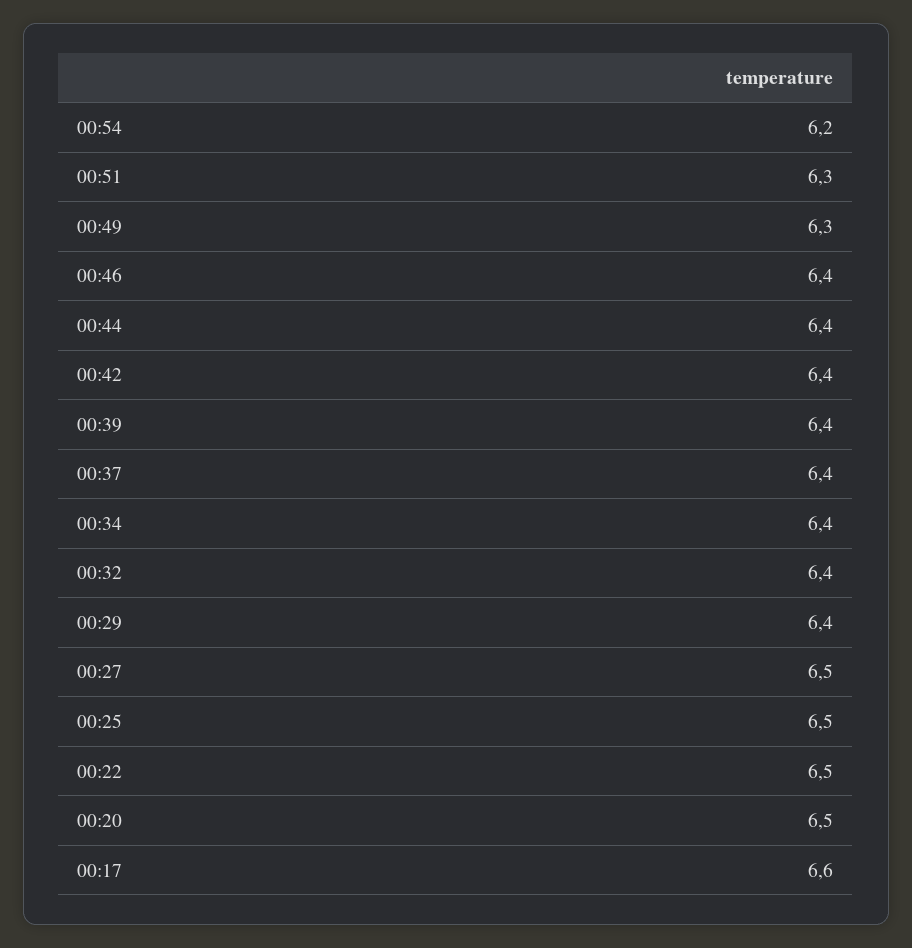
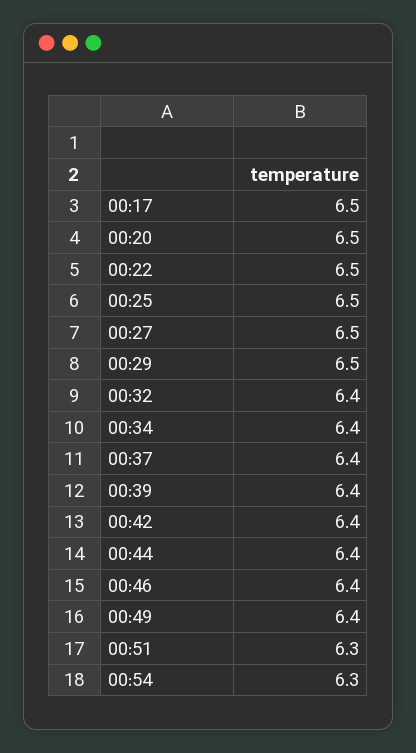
  {
-   "00:54": 6.2,
+   "00:54": 6.3,
    "00:51": 6.3,
-   "00:49": 6.3,
+   "00:49": 6.4,
    "00:46": 6.4,
    "00:44": 6.4,
    "00:42": 6.4,
    "00:39": 6.4,
    "00:37": 6.4,
    "00:34": 6.4,
    "00:32": 6.4,
-   "00:29": 6.4,
+   "00:29": 6.5,
    "00:27": 6.5,
    "00:25": 6.5,
    "00:22": 6.5,
    "00:20": 6.5,
-   "00:17": 6.6
+   "00:17": 6.5
  }

